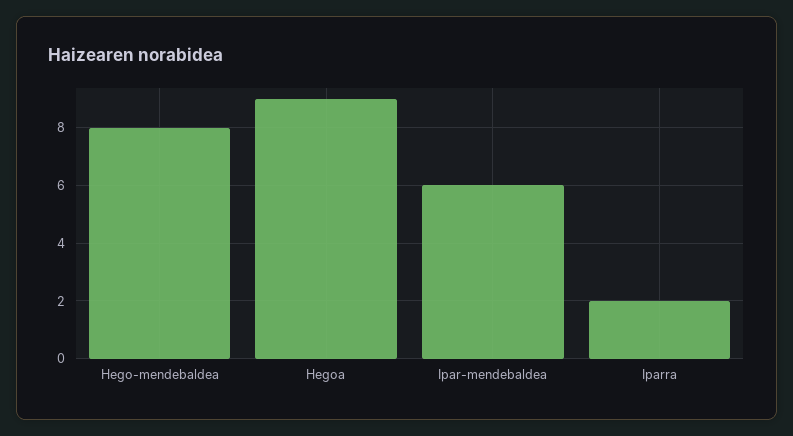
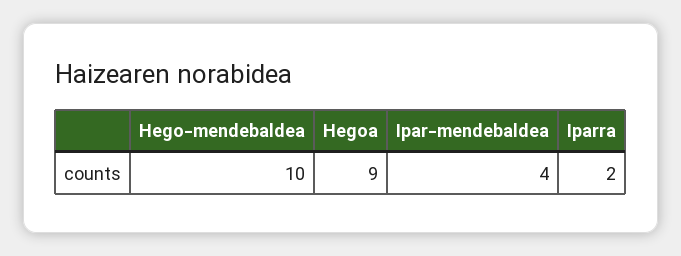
  {
-   "Hego-mendebaldea": 8,
+   "Hego-mendebaldea": 10,
    "Hegoa": 9,
-   "Ipar-mendebaldea": 6,
+   "Ipar-mendebaldea": 4,
    "Iparra": 2
  }

